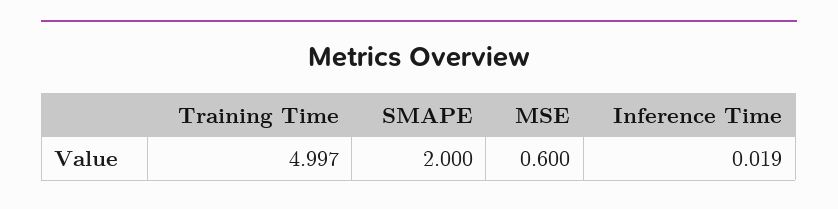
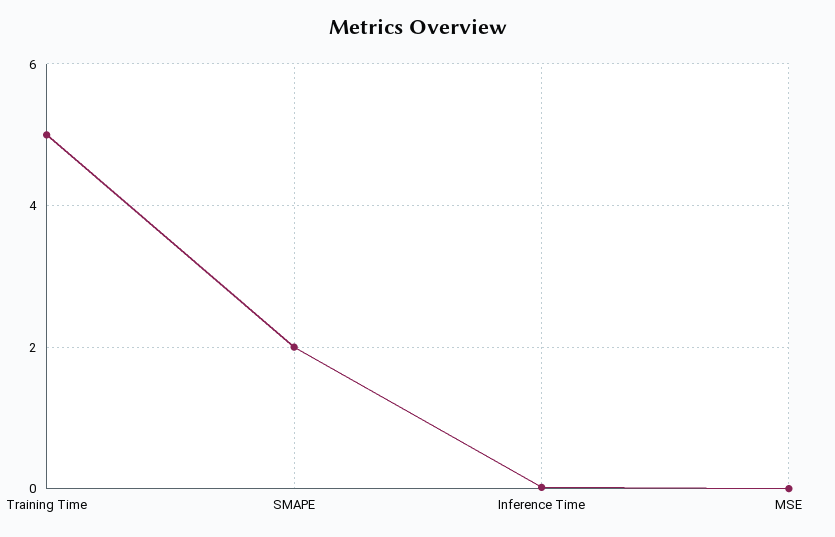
  {
    "Training Time": 4.997,
    "SMAPE": 2,
-   "MSE": 0.6,
+   "MSE": 0,
    "Inference Time": 0.019
  }

